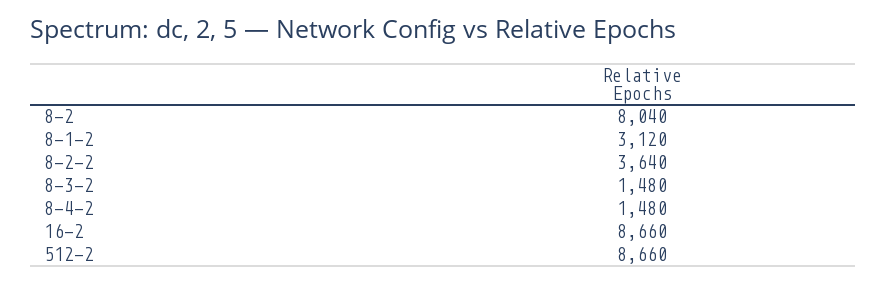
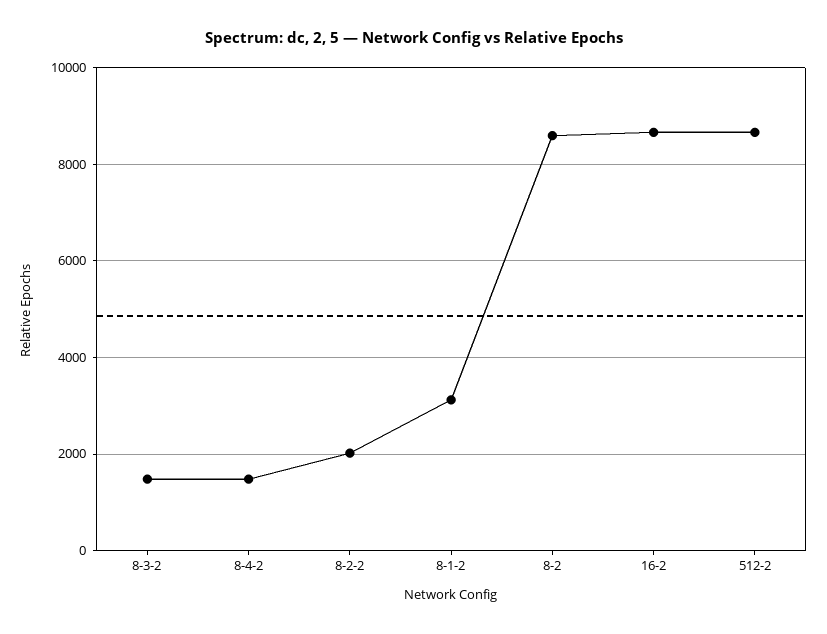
  {
-   "8-2": 8040,
+   "8-2": 8600,
    "8-1-2": 3120,
-   "8-2-2": 3640,
+   "8-2-2": 2000,
    "8-3-2": 1480,
    "8-4-2": 1480,
    "16-2": 8660,
    "512-2": 8660
  }

